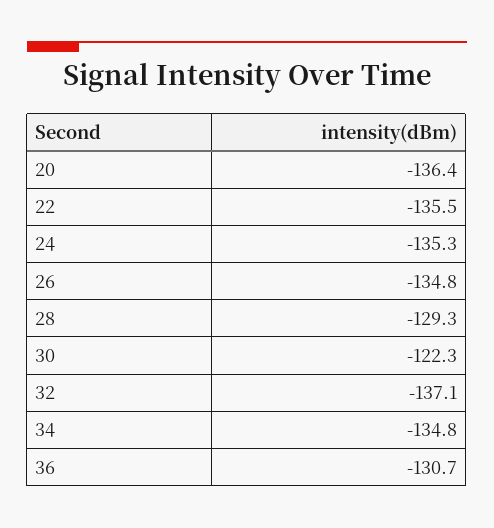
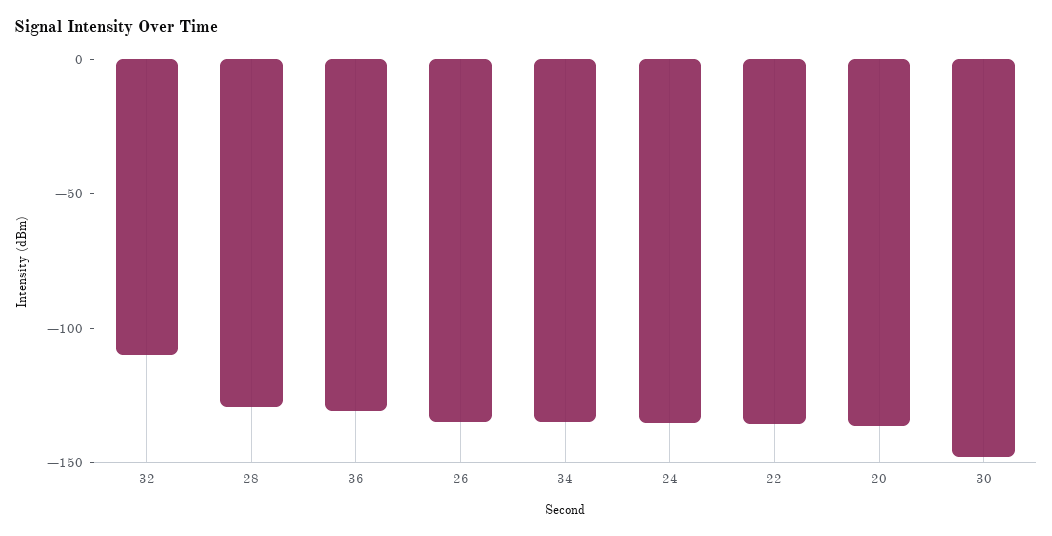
  {
    "20": -136.4,
    "22": -135.5,
    "24": -135.3,
    "26": -134.8,
    "28": -129.3,
-   "30": -122.3,
+   "30": -150,
-   "32": -137.1,
+   "32": -110,
    "34": -134.8,
    "36": -130.7
  }

